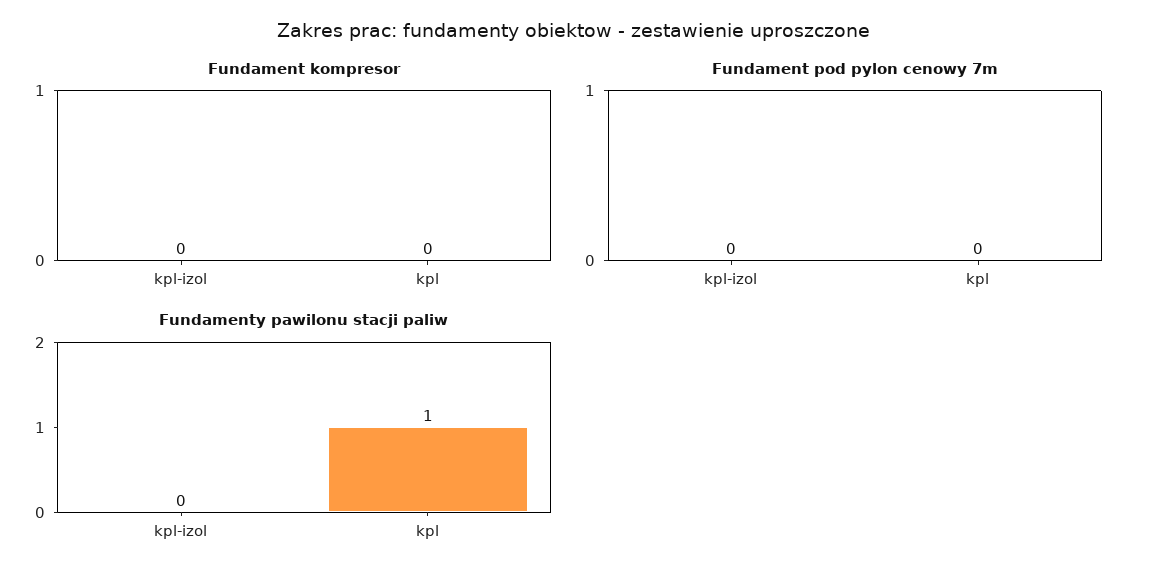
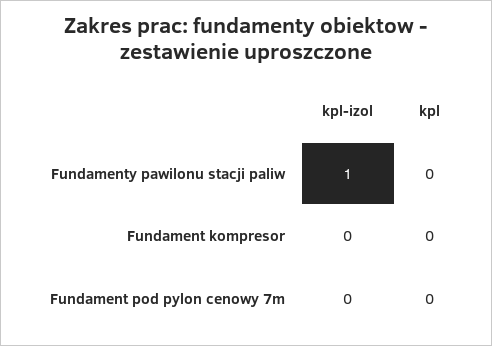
  {
    "Fundament kompresor": {
      "kpl-izol": 0,
      "kpl": 0
    },
    "Fundament pod pylon cenowy 7m": {
      "kpl-izol": 0,
      "kpl": 0
    },
    "Fundamenty pawilonu stacji paliw": {
-     "kpl-izol": 0,
+     "kpl-izol": 1,
-     "kpl": 1
+     "kpl": 0
    }
  }

